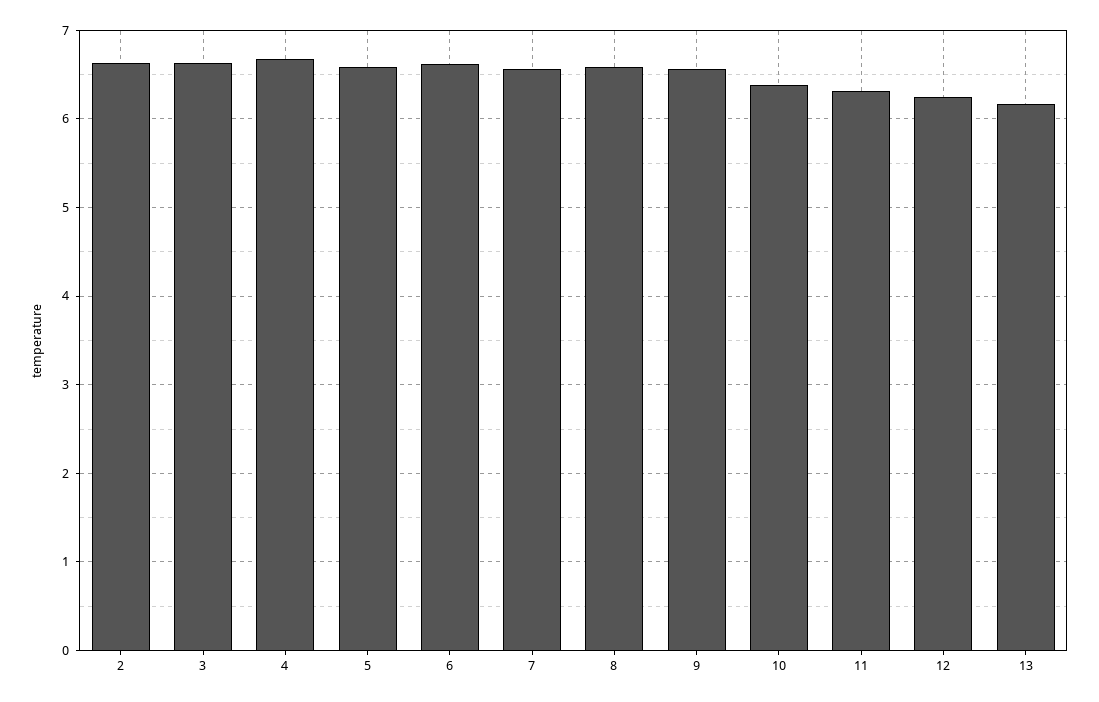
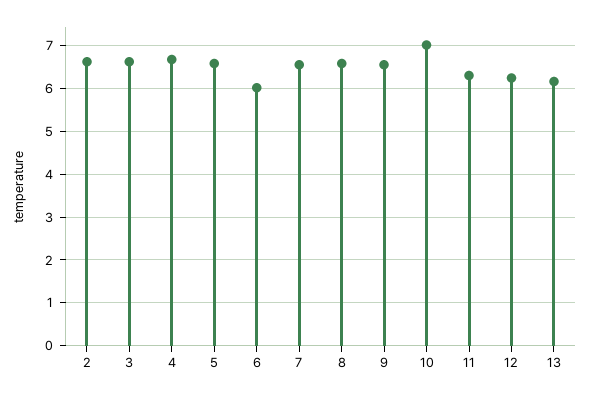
  {
    "2": 6.6,
    "3": 6.6,
    "4": 6.7,
    "5": 6.6,
-   "6": 6.6,
+   "6": 6,
    "7": 6.6,
    "8": 6.6,
    "9": 6.6,
-   "10": 6.4,
+   "10": 7,
    "11": 6.3,
    "12": 6.3,
    "13": 6.2
  }

